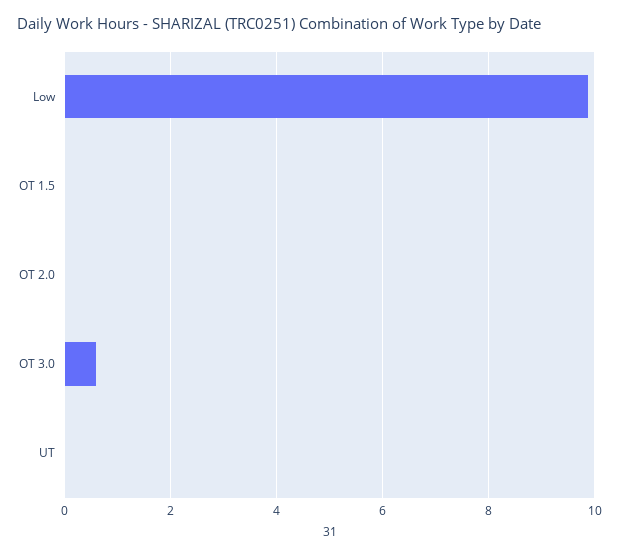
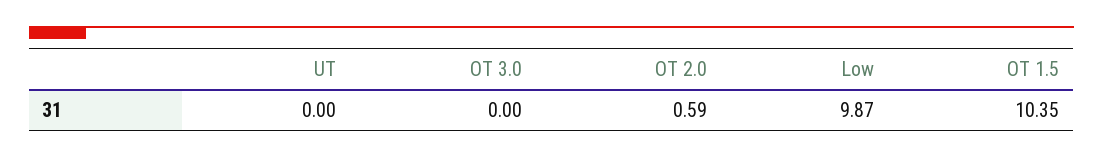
  {
    "Low": 9.87,
-   "OT 1.5": 0,
+   "OT 1.5": 10.35,
-   "OT 2.0": 0,
+   "OT 2.0": 0.59,
-   "OT 3.0": 0.6,
+   "OT 3.0": 0,
    "UT": 0
  }

